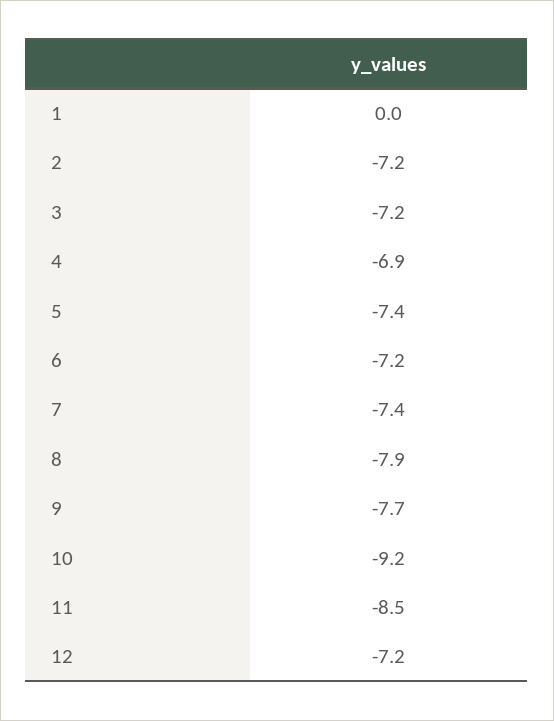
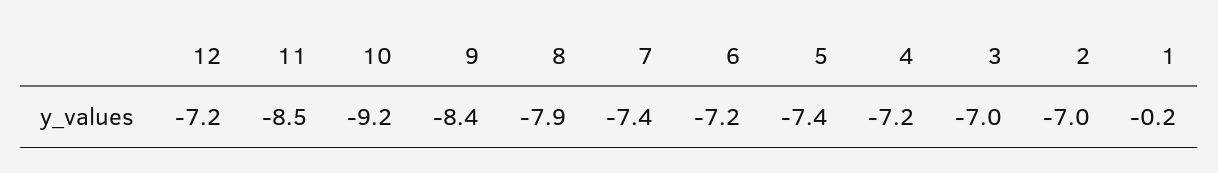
  {
-   "1": 0,
+   "1": -0.2,
-   "2": -7.2,
+   "2": -7,
-   "3": -7.2,
+   "3": -7,
-   "4": -6.9,
+   "4": -7.2,
    "5": -7.4,
    "6": -7.2,
    "7": -7.4,
    "8": -7.9,
-   "9": -7.7,
+   "9": -8.4,
    "10": -9.2,
    "11": -8.5,
    "12": -7.2
  }

